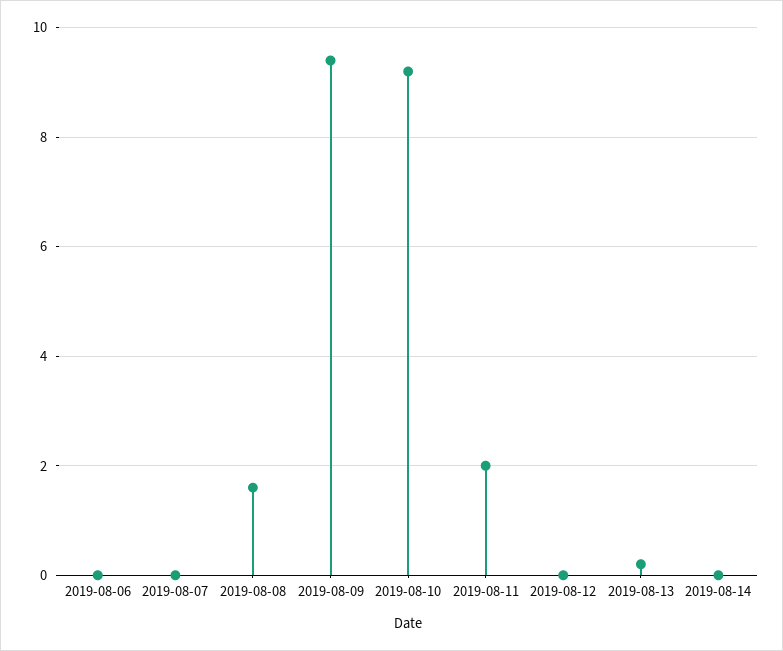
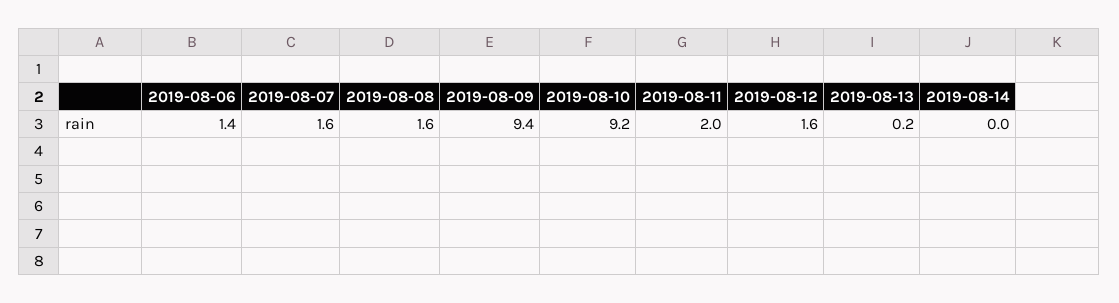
  {
-   "2019-08-06": 0,
+   "2019-08-06": 1.4,
-   "2019-08-07": 0,
+   "2019-08-07": 1.6,
    "2019-08-08": 1.6,
    "2019-08-09": 9.4,
    "2019-08-10": 9.2,
    "2019-08-11": 2,
-   "2019-08-12": 0,
+   "2019-08-12": 1.6,
    "2019-08-13": 0.2,
    "2019-08-14": 0
  }

